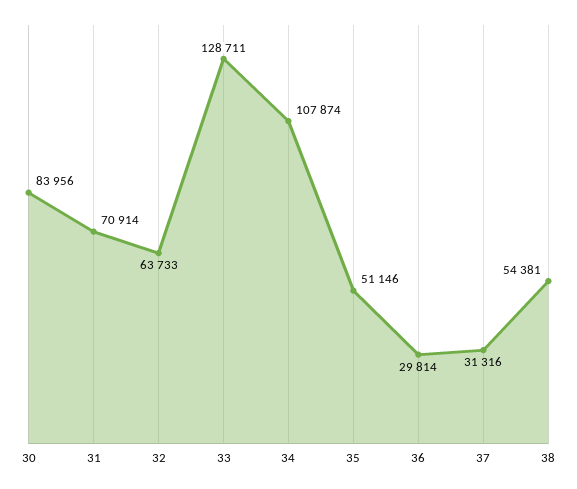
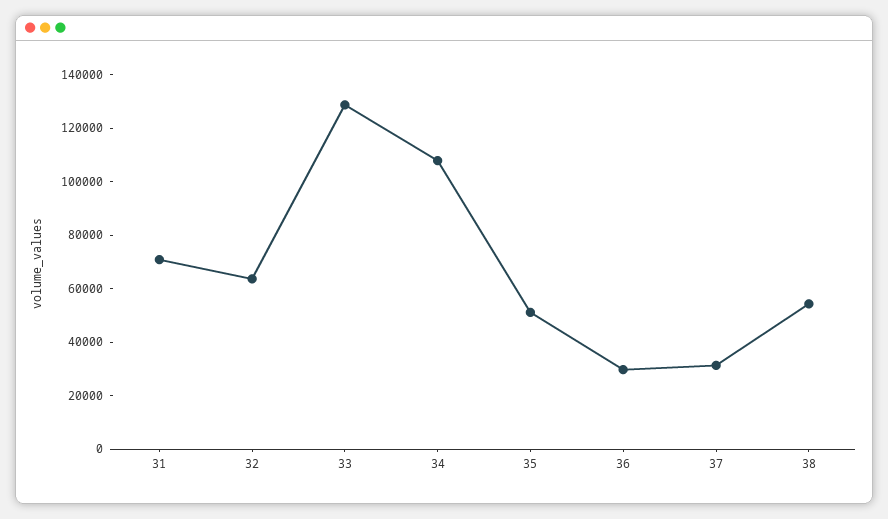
  {
-   "30": 83956,
    "31": 70914,
    "32": 63733,
    "33": 128711,
    "34": 107874,
    "35": 51146,
    "36": 29814,
    "37": 31316,
    "38": 54381
  }

